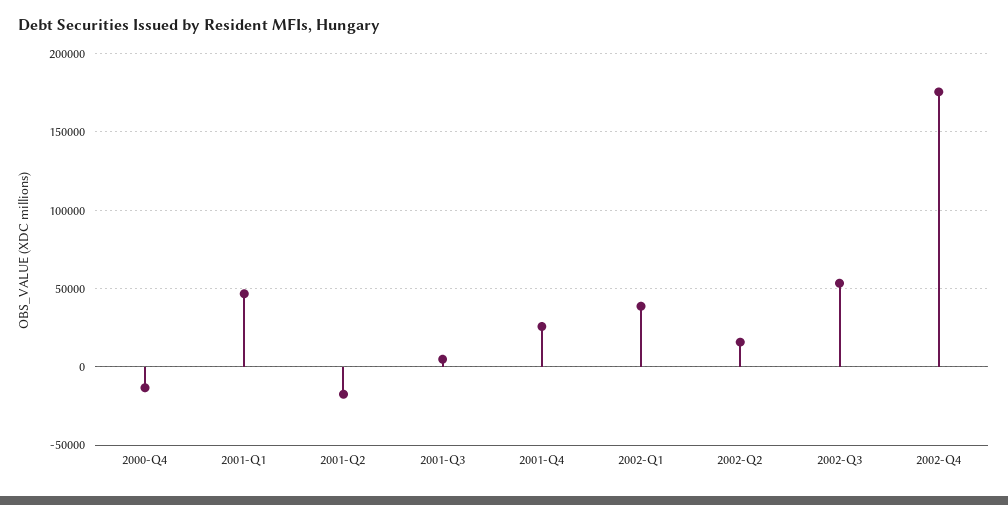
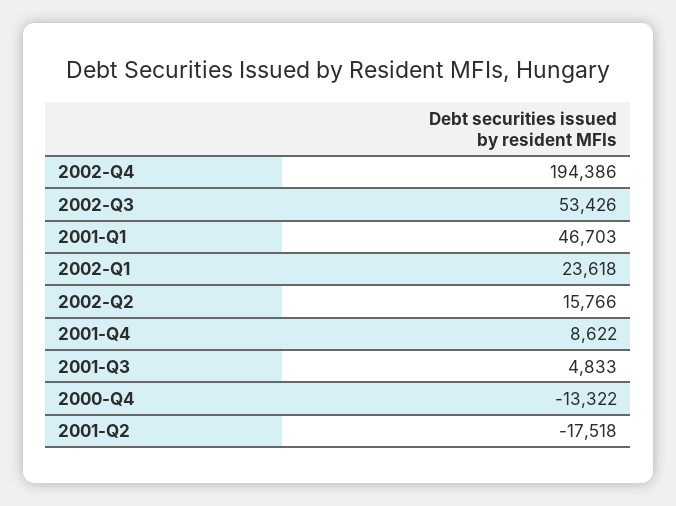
  {
    "2000-Q4": -13322,
    "2001-Q1": 46703,
    "2001-Q2": -17518,
    "2001-Q3": 4833,
-   "2001-Q4": 25000,
+   "2001-Q4": 8622,
-   "2002-Q1": 40000,
+   "2002-Q1": 23618,
    "2002-Q2": 15766,
    "2002-Q3": 53426,
-   "2002-Q4": 175000
+   "2002-Q4": 194386
  }

